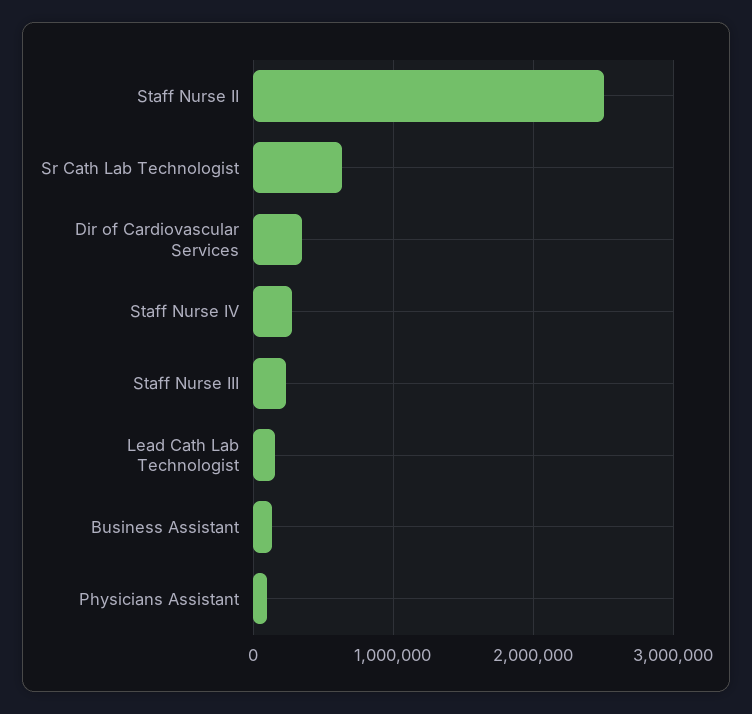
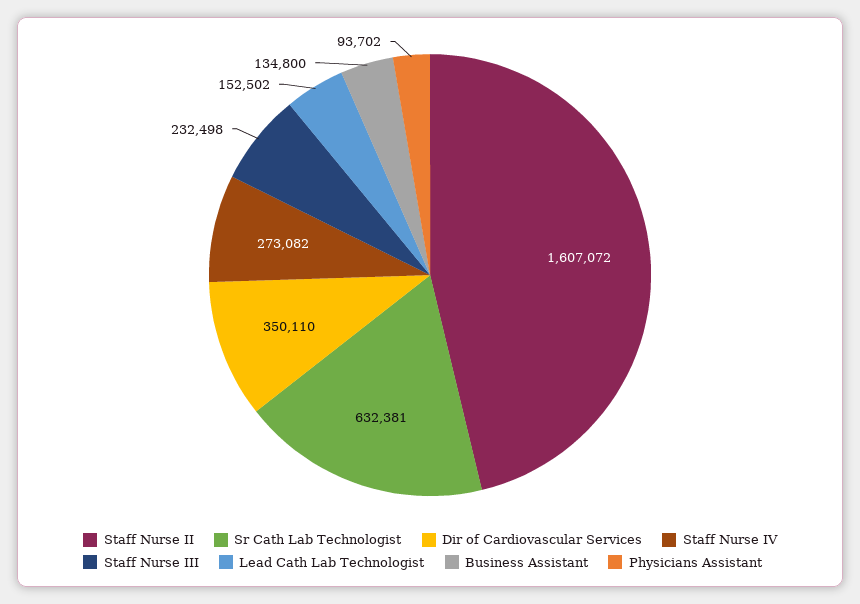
  {
-   "Staff Nurse II": 2500000,
+   "Staff Nurse II": 1607072,
    "Sr Cath Lab Technologist": 632381,
    "Dir of Cardiovascular Services": 350110,
    "Staff Nurse IV": 273082,
    "Staff Nurse III": 232498,
    "Lead Cath Lab Technologist": 152502,
    "Business Assistant": 134800,
    "Physicians Assistant": 93702
  }

